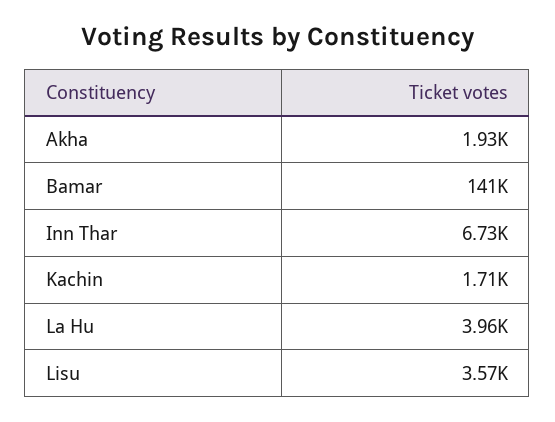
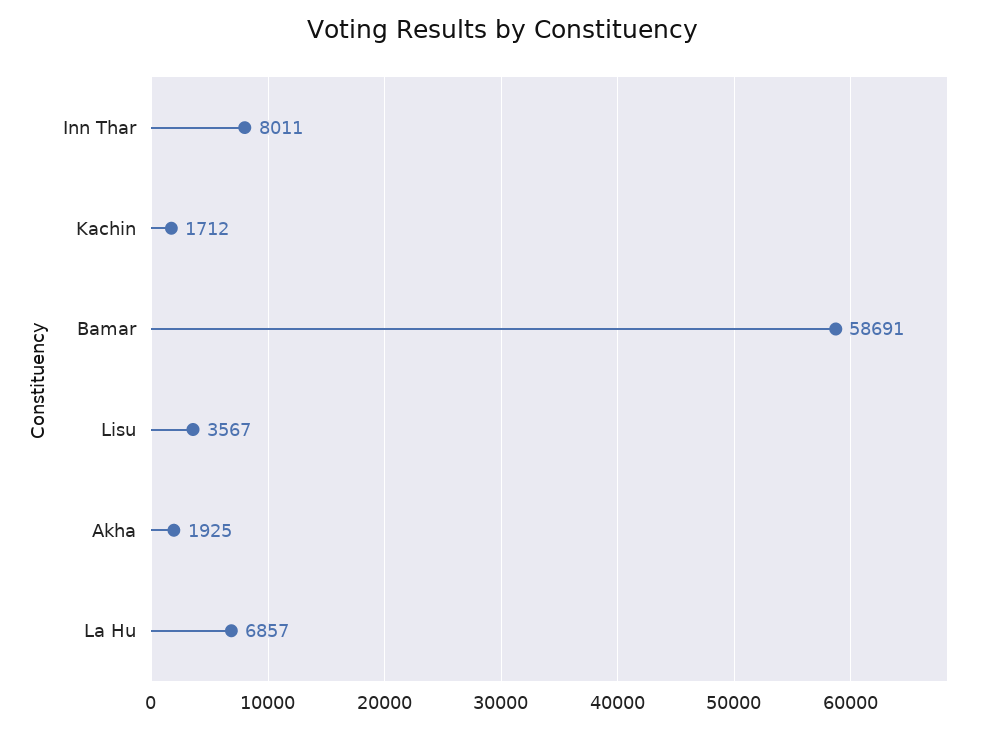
  {
    "Akha": 1925,
-   "Bamar": 141000,
+   "Bamar": 58691,
-   "Inn Thar": 6730,
+   "Inn Thar": 8011,
    "Kachin": 1712,
-   "La Hu": 3960,
+   "La Hu": 6857,
    "Lisu": 3567
  }

